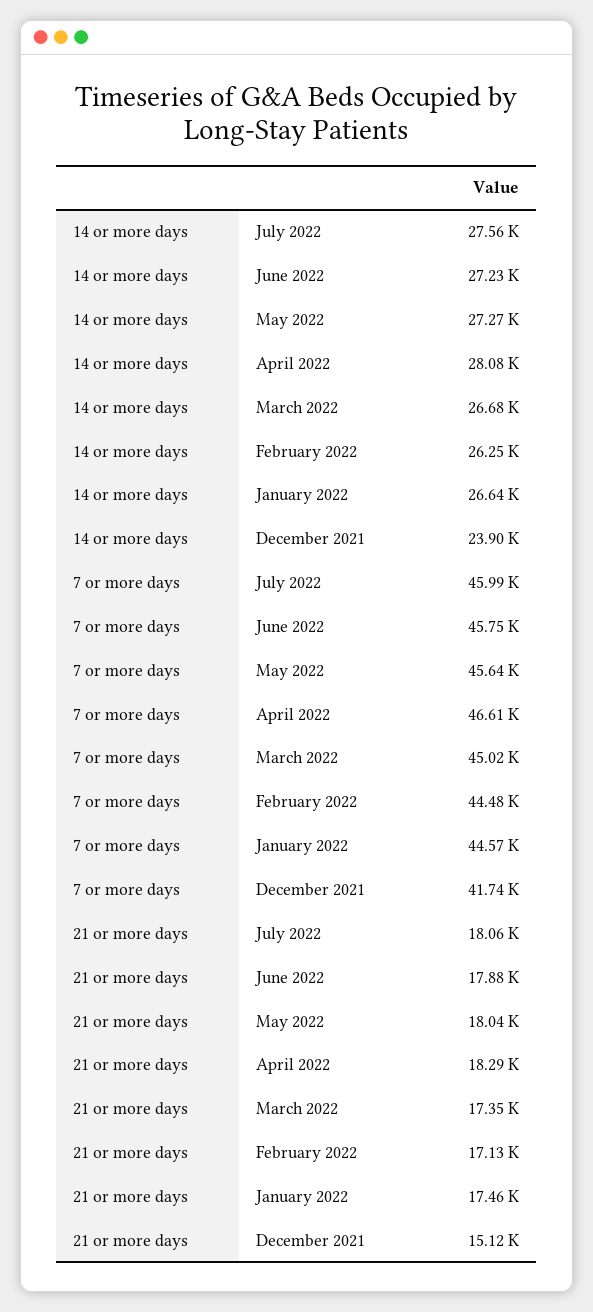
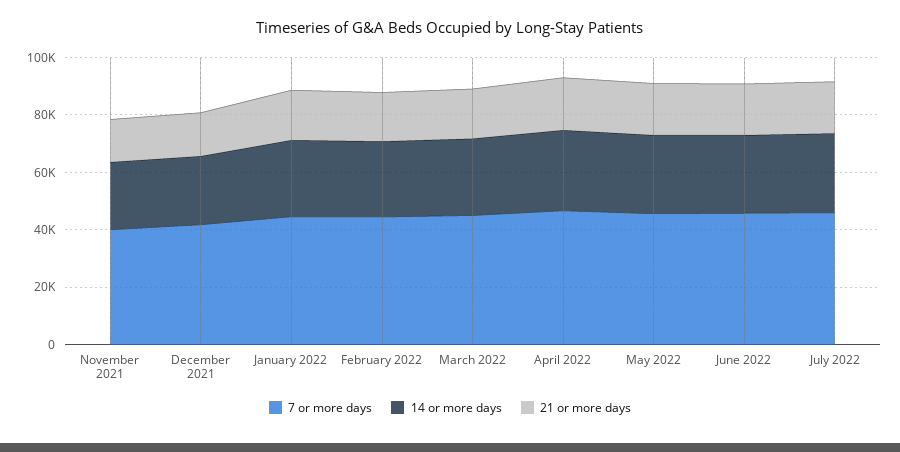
  {
    "14 or more days": {
      "July 2022": 27560,
      "June 2022": 27230,
      "May 2022": 27270,
      "April 2022": 28080,
      "March 2022": 26680,
      "February 2022": 26250,
      "January 2022": 26640,
-     "December 2021": 23900
+     "December 2021": 23900,
+     "November 2021": 25000
    },
    "7 or more days": {
      "July 2022": 45990,
      "June 2022": 45750,
      "May 2022": 45640,
      "April 2022": 46610,
      "March 2022": 45020,
      "February 2022": 44480,
      "January 2022": 44570,
-     "December 2021": 41740
+     "December 2021": 41740,
+     "November 2021": 40000
    },
    "21 or more days": {
      "July 2022": 18060,
      "June 2022": 17880,
      "May 2022": 18040,
      "April 2022": 18290,
      "March 2022": 17350,
      "February 2022": 17130,
      "January 2022": 17460,
-     "December 2021": 15120
+     "December 2021": 15120,
+     "November 2021": 15000
    }
  }

